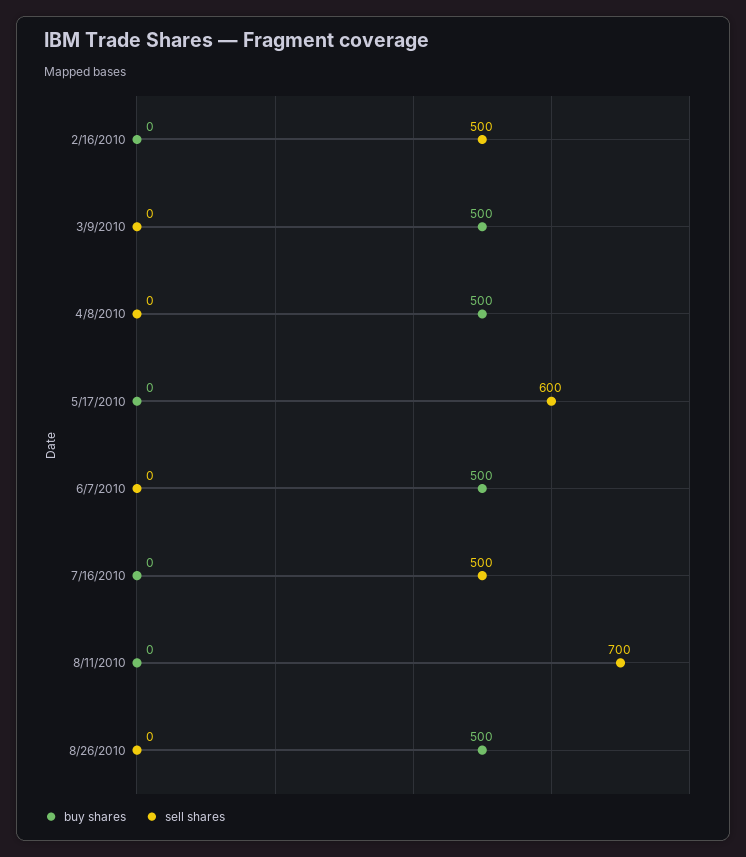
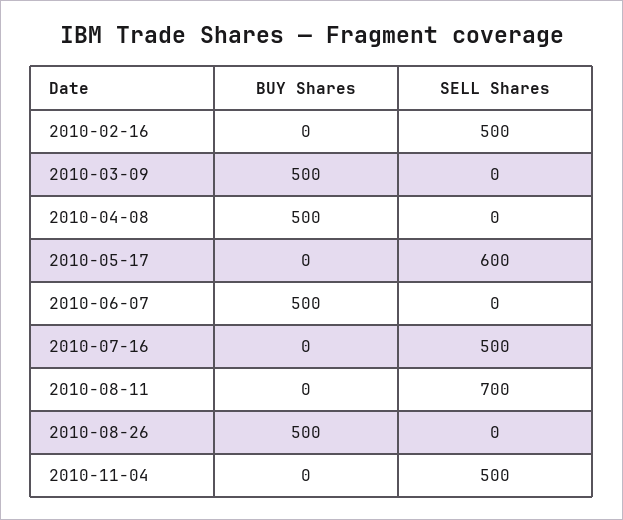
  {
    "buy shares": {
      "2/16/2010": 0,
      "3/9/2010": 500,
      "4/8/2010": 500,
      "5/17/2010": 0,
      "6/7/2010": 500,
      "7/16/2010": 0,
      "8/11/2010": 0,
-     "8/26/2010": 500
+     "8/26/2010": 500,
+     "2010-11-04": 0
    },
    "sell shares": {
      "2/16/2010": 500,
      "3/9/2010": 0,
      "4/8/2010": 0,
      "5/17/2010": 600,
      "6/7/2010": 0,
      "7/16/2010": 500,
      "8/11/2010": 700,
-     "8/26/2010": 0
+     "8/26/2010": 0,
+     "2010-11-04": 500
    }
  }

